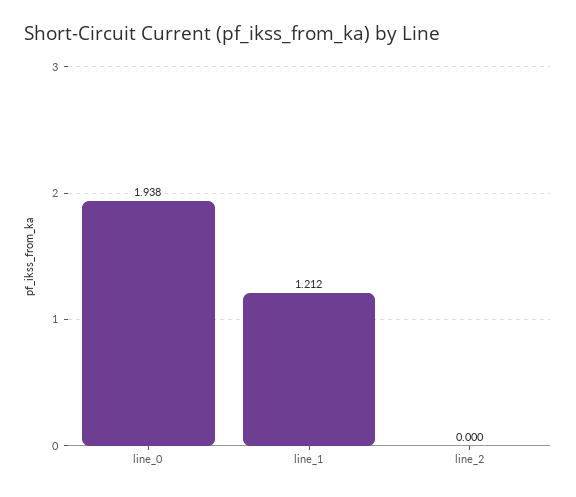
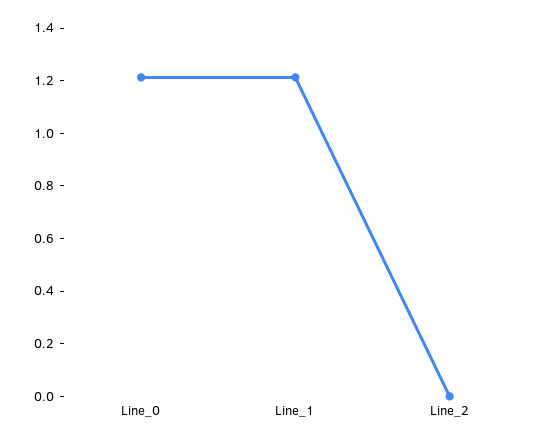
  {
-   "line_0": 1.938,
+   "line_0": 1.2,
    "line_1": 1.212,
    "line_2": 0
  }

